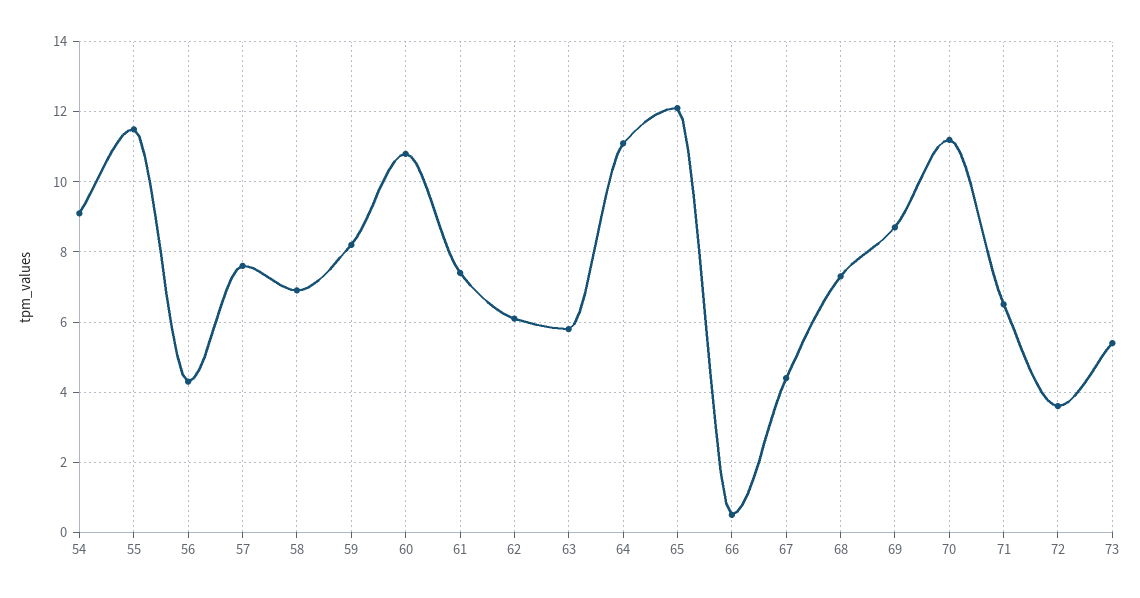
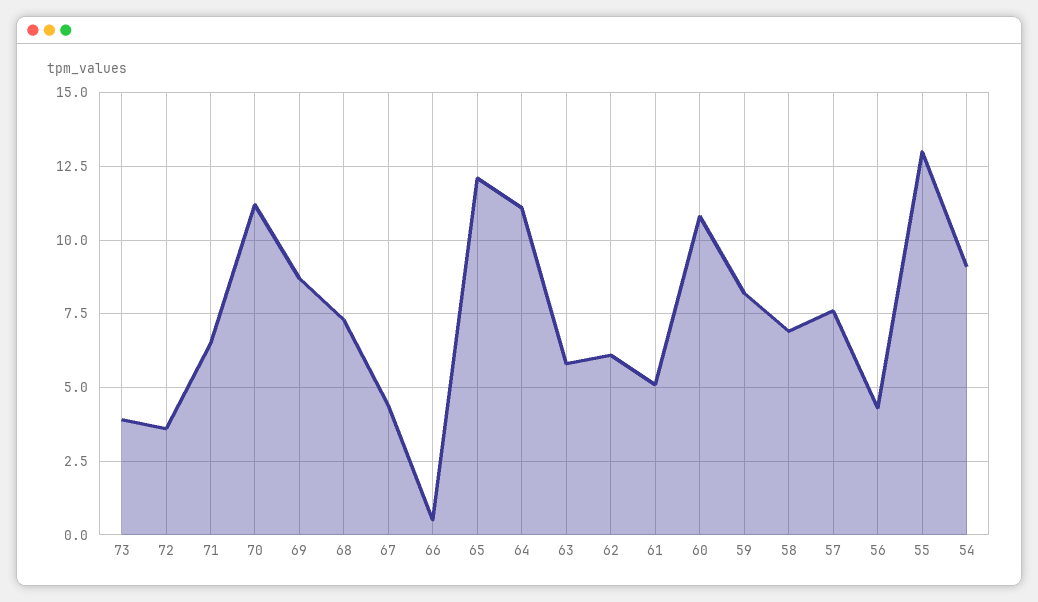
  {
    "54": 9,
-   "55": 11.5,
+   "55": 13,
    "56": 4.5,
    "57": 7.5,
    "58": 7,
    "59": 8,
    "60": 11,
-   "61": 7.5,
+   "61": 5,
    "62": 6,
    "63": 6,
    "64": 11,
    "65": 12,
    "66": 0.5,
    "67": 4.5,
    "68": 7.5,
    "69": 8.5,
    "70": 11,
    "71": 6.5,
    "72": 3.5,
-   "73": 5.5
+   "73": 4
  }

